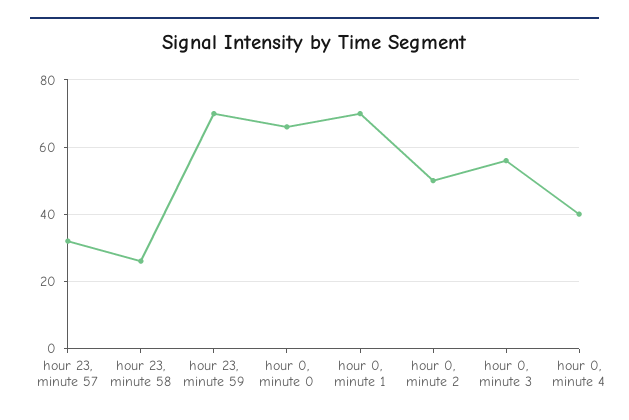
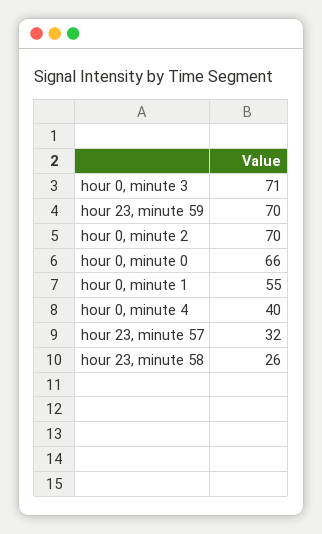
  {
    "hour 23, minute 57": 32,
    "hour 23, minute 58": 26,
    "hour 23, minute 59": 70,
    "hour 0, minute 0": 66,
-   "hour 0, minute 1": 70,
+   "hour 0, minute 1": 55,
-   "hour 0, minute 2": 50,
+   "hour 0, minute 2": 70,
-   "hour 0, minute 3": 55,
+   "hour 0, minute 3": 71,
    "hour 0, minute 4": 40
  }

